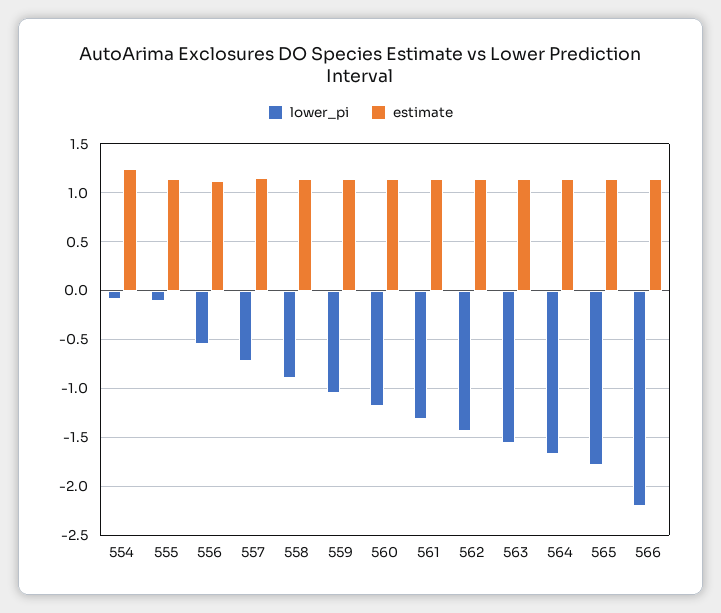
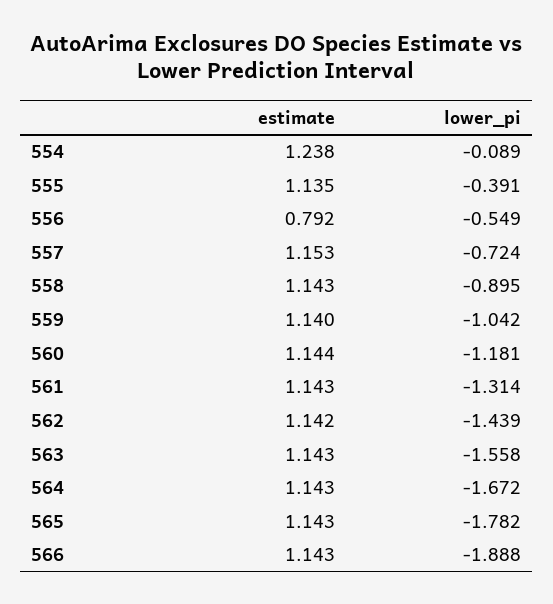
  {
    "lower_pi": {
      "554": -0.089,
-     "555": -0.1,
+     "555": -0.391,
      "556": -0.549,
      "557": -0.724,
      "558": -0.895,
      "559": -1.042,
      "560": -1.181,
      "561": -1.314,
      "562": -1.439,
      "563": -1.558,
      "564": -1.672,
      "565": -1.782,
-     "566": -2.2
+     "566": -1.888
    },
    "estimate": {
      "554": 1.238,
      "555": 1.135,
-     "556": 1.1,
+     "556": 0.792,
      "557": 1.153,
      "558": 1.143,
      "559": 1.14,
      "560": 1.144,
      "561": 1.143,
      "562": 1.142,
      "563": 1.143,
      "564": 1.143,
      "565": 1.143,
      "566": 1.143
    }
  }

